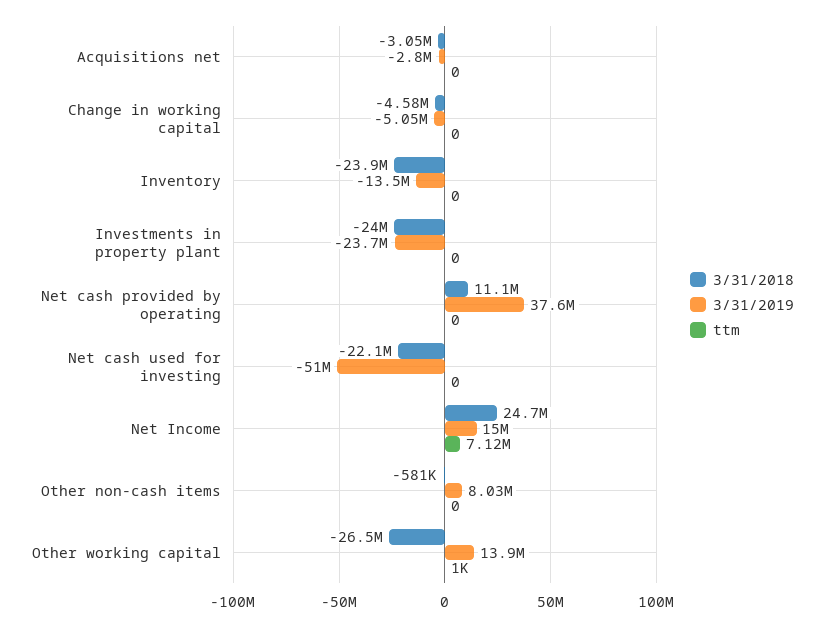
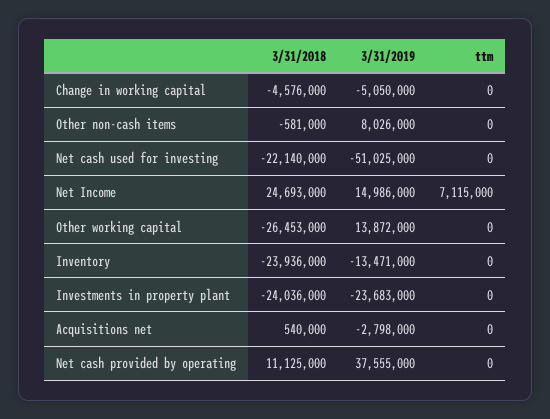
  {
    "3/31/2018": {
-     "Acquisitions net": -3050000,
+     "Acquisitions net": 540000,
      "Change in working capital": -4576000,
      "Inventory": -23936000,
      "Investments in property plant": -24036000,
      "Net cash provided by operating": 11125000,
      "Net cash used for investing": -22140000,
      "Net Income": 24693000,
      "Other non-cash items": -581000,
      "Other working capital": -26453000
    },
    "3/31/2019": {
      "Acquisitions net": -2798000,
      "Change in working capital": -5050000,
      "Inventory": -13471000,
      "Investments in property plant": -23683000,
      "Net cash provided by operating": 37555000,
      "Net cash used for investing": -51025000,
      "Net Income": 14986000,
      "Other non-cash items": 8026000,
      "Other working capital": 13872000
    },
    "ttm": {
      "Acquisitions net": 0,
      "Change in working capital": 0,
      "Inventory": 0,
      "Investments in property plant": 0,
      "Net cash provided by operating": 0,
      "Net cash used for investing": 0,
      "Net Income": 7115000,
      "Other non-cash items": 0,
-     "Other working capital": 1000
+     "Other working capital": 0
    }
  }

